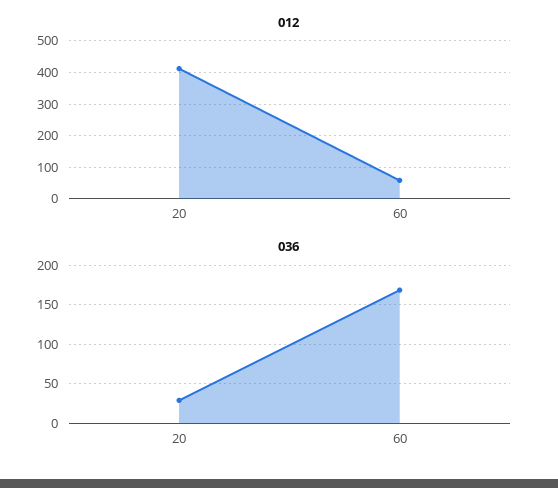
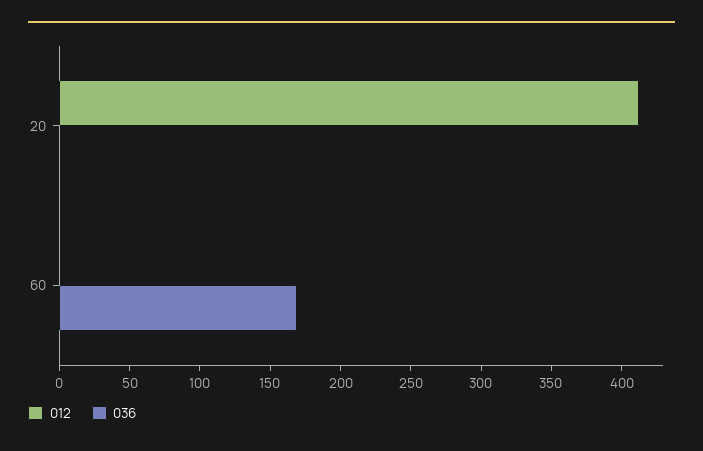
  {
    "012": {
      "20": 410,
-     "60": 60
+     "60": 0
    },
    "036": {
-     "20": 30,
+     "20": 0,
      "60": 170
    }
  }

